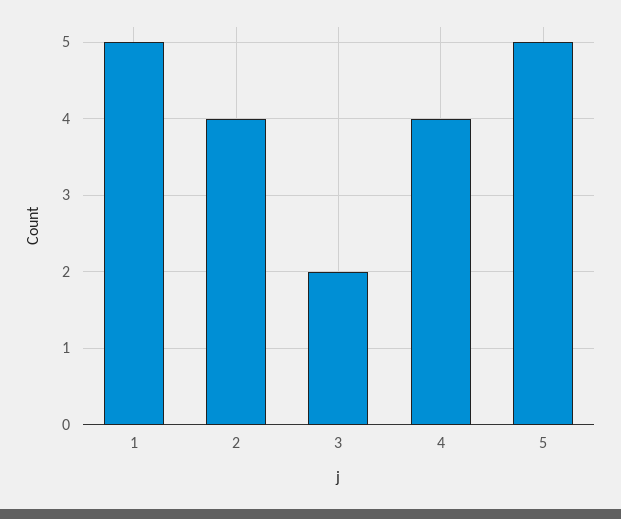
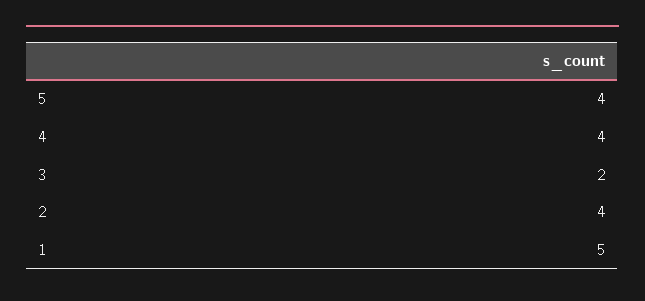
  {
    "1": 5,
    "2": 4,
    "3": 2,
    "4": 4,
-   "5": 5
+   "5": 4
  }

